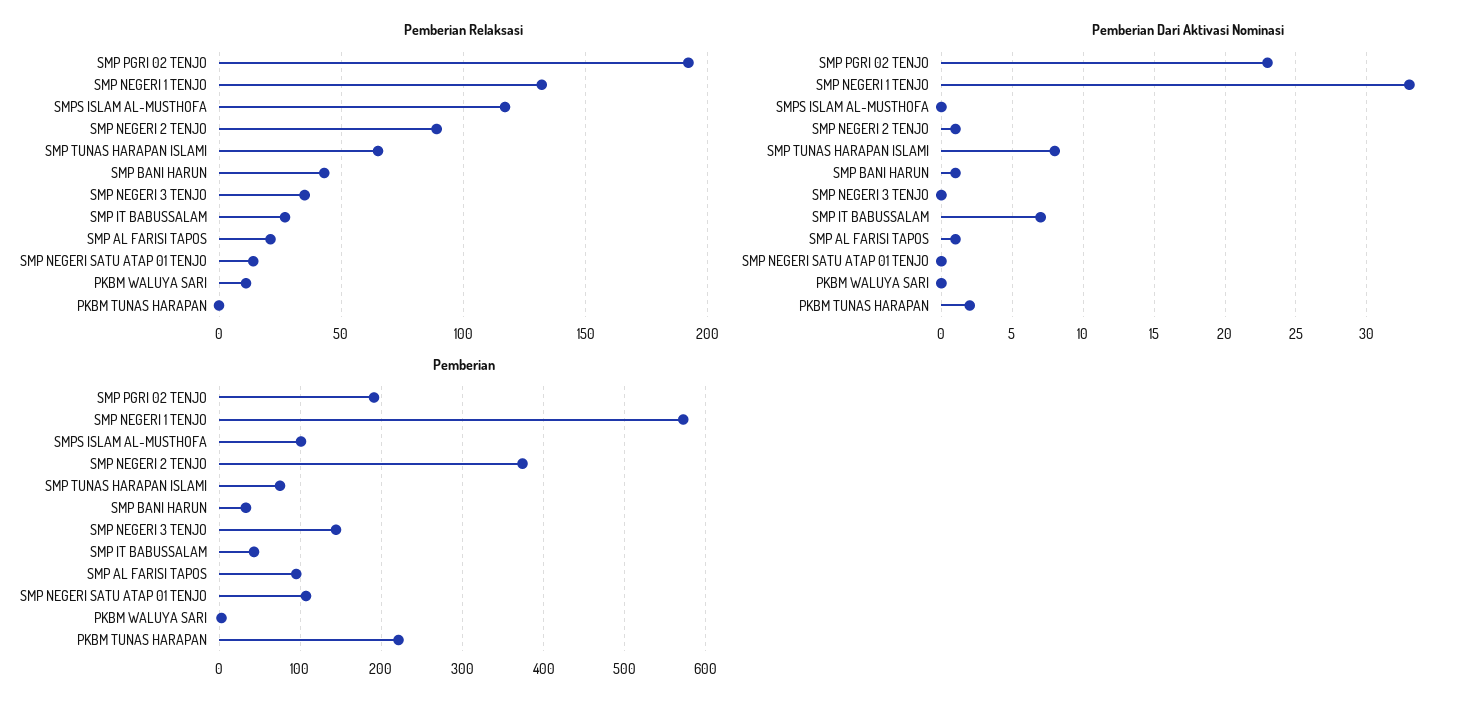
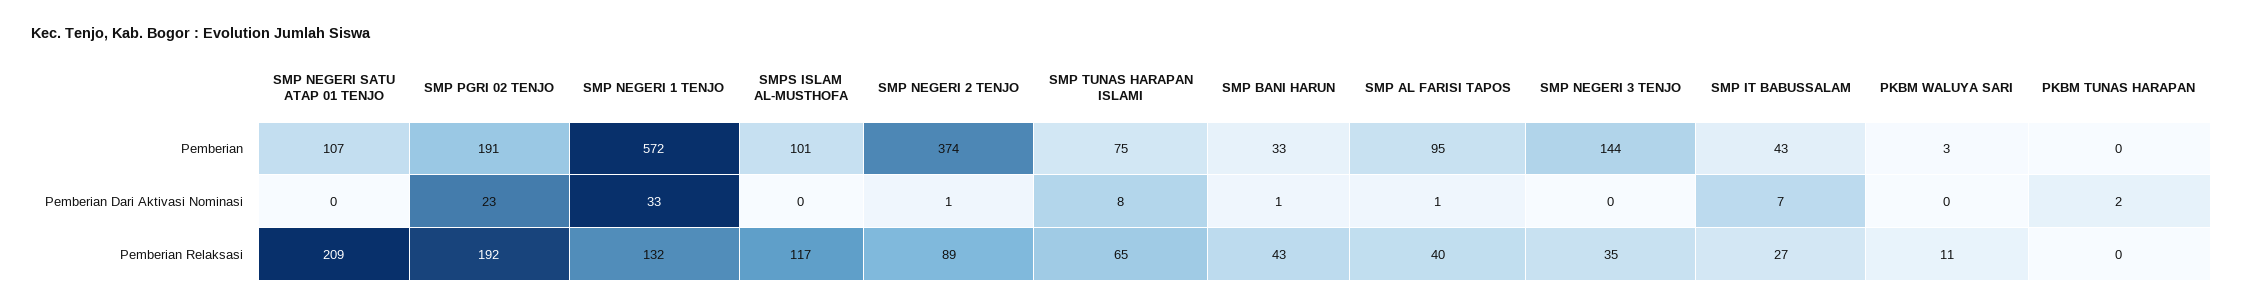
  {
    "Pemberian Relaksasi": {
      "SMP PGRI 02 TENJO": 192,
      "SMP NEGERI 1 TENJO": 132,
      "SMPS ISLAM AL-MUSTHOFA": 117,
      "SMP NEGERI 2 TENJO": 89,
      "SMP TUNAS HARAPAN ISLAMI": 65,
      "SMP BANI HARUN": 43,
      "SMP NEGERI 3 TENJO": 35,
      "SMP IT BABUSSALAM": 27,
-     "SMP AL FARISI TAPOS": 20,
+     "SMP AL FARISI TAPOS": 40,
-     "SMP NEGERI SATU ATAP 01 TENJO": 15,
+     "SMP NEGERI SATU ATAP 01 TENJO": 209,
      "PKBM WALUYA SARI": 11,
      "PKBM TUNAS HARAPAN": 0
    },
    "Pemberian Dari Aktivasi Nominasi": {
      "SMP PGRI 02 TENJO": 23,
      "SMP NEGERI 1 TENJO": 33,
      "SMPS ISLAM AL-MUSTHOFA": 0,
      "SMP NEGERI 2 TENJO": 1,
      "SMP TUNAS HARAPAN ISLAMI": 8,
      "SMP BANI HARUN": 1,
      "SMP NEGERI 3 TENJO": 0,
      "SMP IT BABUSSALAM": 7,
      "SMP AL FARISI TAPOS": 1,
      "SMP NEGERI SATU ATAP 01 TENJO": 0,
      "PKBM WALUYA SARI": 0,
      "PKBM TUNAS HARAPAN": 2
    },
    "Pemberian": {
      "SMP PGRI 02 TENJO": 191,
      "SMP NEGERI 1 TENJO": 572,
      "SMPS ISLAM AL-MUSTHOFA": 101,
      "SMP NEGERI 2 TENJO": 374,
      "SMP TUNAS HARAPAN ISLAMI": 75,
      "SMP BANI HARUN": 33,
      "SMP NEGERI 3 TENJO": 144,
      "SMP IT BABUSSALAM": 43,
      "SMP AL FARISI TAPOS": 95,
      "SMP NEGERI SATU ATAP 01 TENJO": 107,
      "PKBM WALUYA SARI": 3,
-     "PKBM TUNAS HARAPAN": 220
+     "PKBM TUNAS HARAPAN": 0
    }
  }

